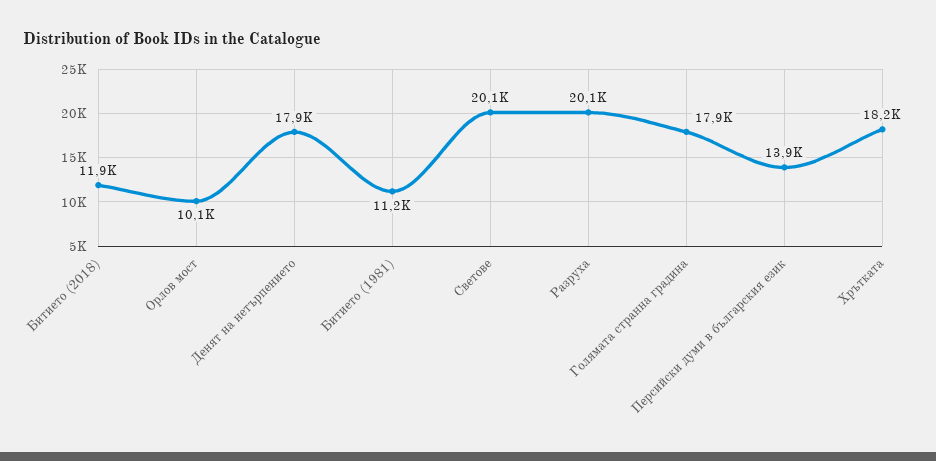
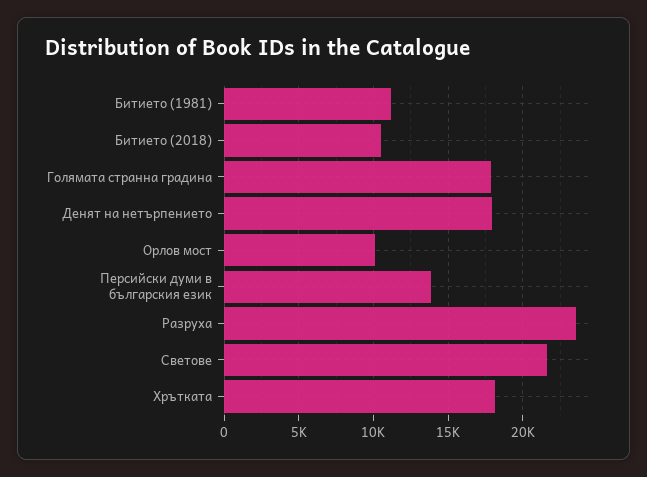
  {
-   "Битието (2018)": 11900,
+   "Битието (2018)": 10500,
    "Орлов мост": 10100,
    "Денят на нетърпението": 17900,
    "Битието (1981)": 11200,
-   "Светове": 20100,
+   "Светове": 21500,
-   "Разруха": 20100,
+   "Разруха": 23500,
    "Голямата странна градина": 17900,
    "Персийски думи в българския език": 13900,
    "Хрътката": 18200
  }

